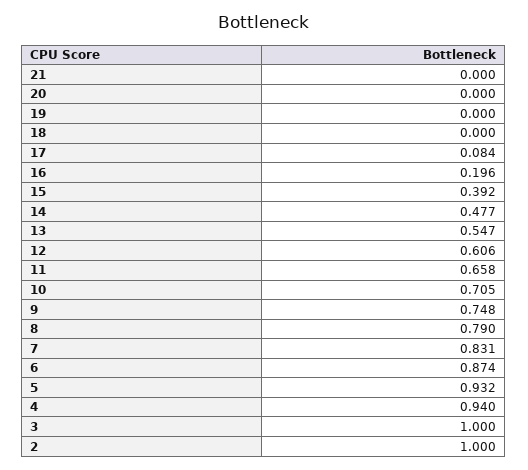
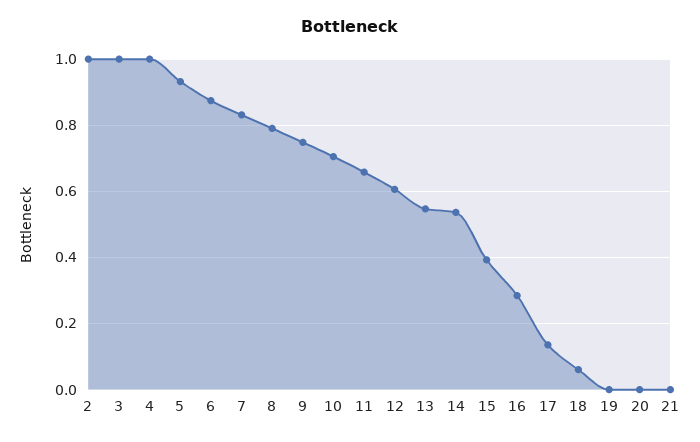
  {
    "21": 0,
    "20": 0,
    "19": 0,
-   "18": 0,
+   "18": 0.06,
-   "17": 0.084,
+   "17": 0.14,
-   "16": 0.196,
+   "16": 0.28,
    "15": 0.392,
-   "14": 0.477,
+   "14": 0.54,
    "13": 0.547,
    "12": 0.606,
    "11": 0.658,
    "10": 0.705,
    "9": 0.748,
    "8": 0.79,
    "7": 0.831,
    "6": 0.874,
    "5": 0.932,
-   "4": 0.94,
+   "4": 1,
    "3": 1,
    "2": 1
  }

